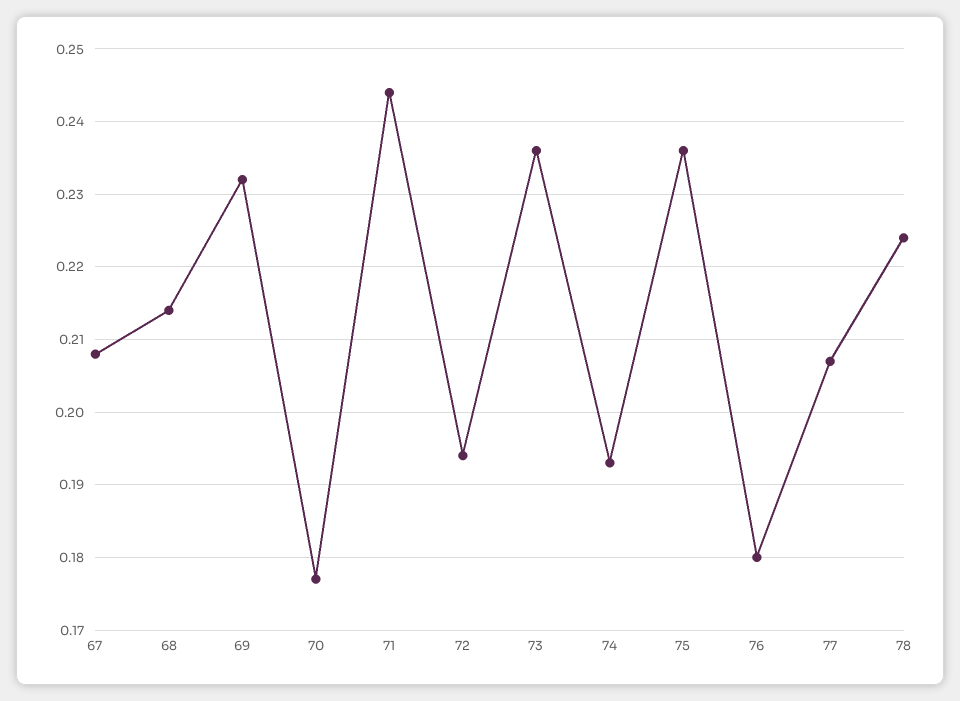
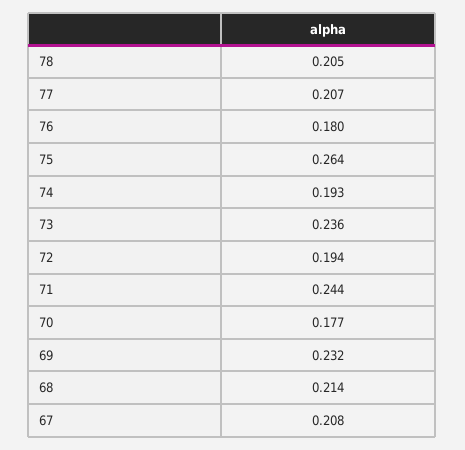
  {
    "67": 0.208,
    "68": 0.214,
    "69": 0.232,
    "70": 0.177,
    "71": 0.244,
    "72": 0.194,
    "73": 0.236,
    "74": 0.193,
-   "75": 0.236,
+   "75": 0.264,
    "76": 0.18,
    "77": 0.207,
-   "78": 0.224
+   "78": 0.205
  }

